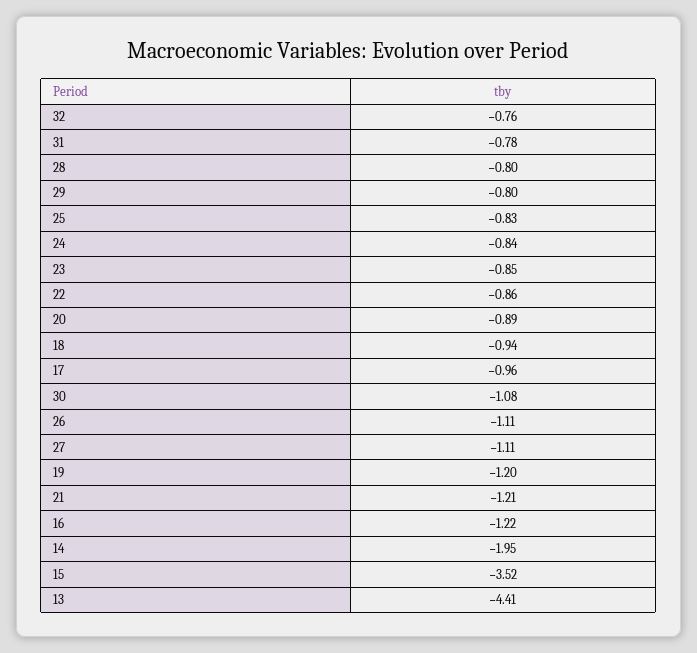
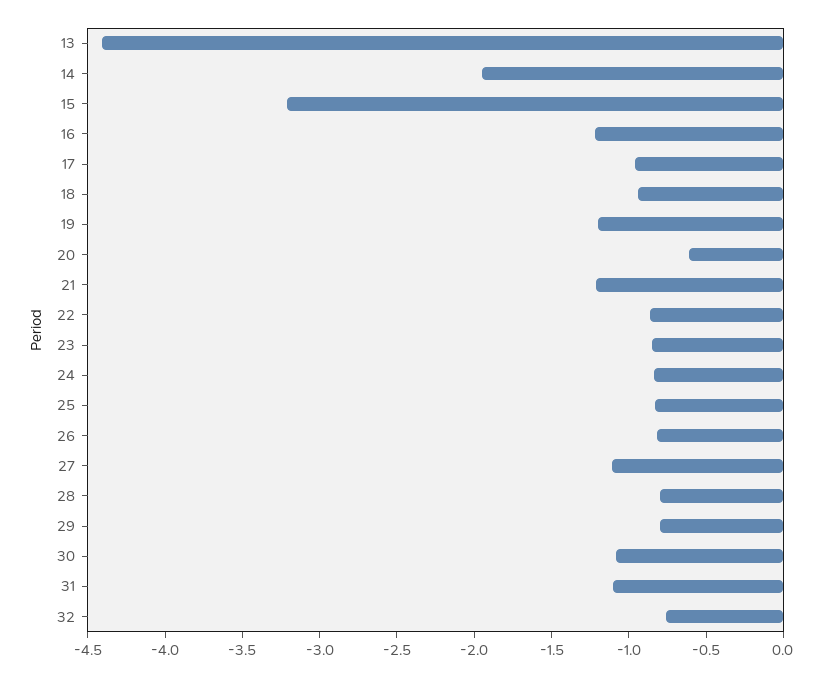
  {
    "32": -0.76,
-   "31": -0.78,
+   "31": -1.1,
    "28": -0.8,
    "29": -0.8,
    "25": -0.83,
    "24": -0.84,
    "23": -0.85,
    "22": -0.86,
-   "20": -0.89,
+   "20": -0.6,
    "18": -0.94,
    "17": -0.96,
    "30": -1.08,
-   "26": -1.11,
+   "26": -0.8,
    "27": -1.11,
    "19": -1.2,
    "21": -1.21,
    "16": -1.22,
    "14": -1.95,
-   "15": -3.52,
+   "15": -3.2,
    "13": -4.41
  }

